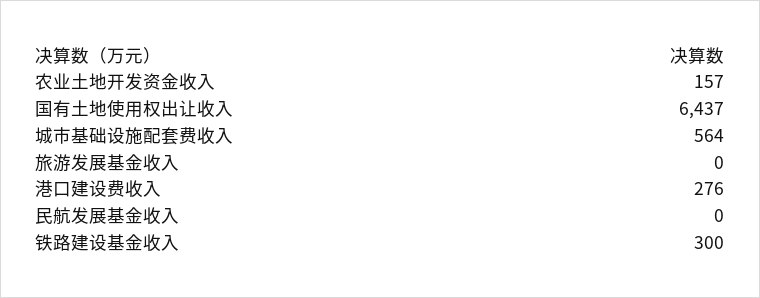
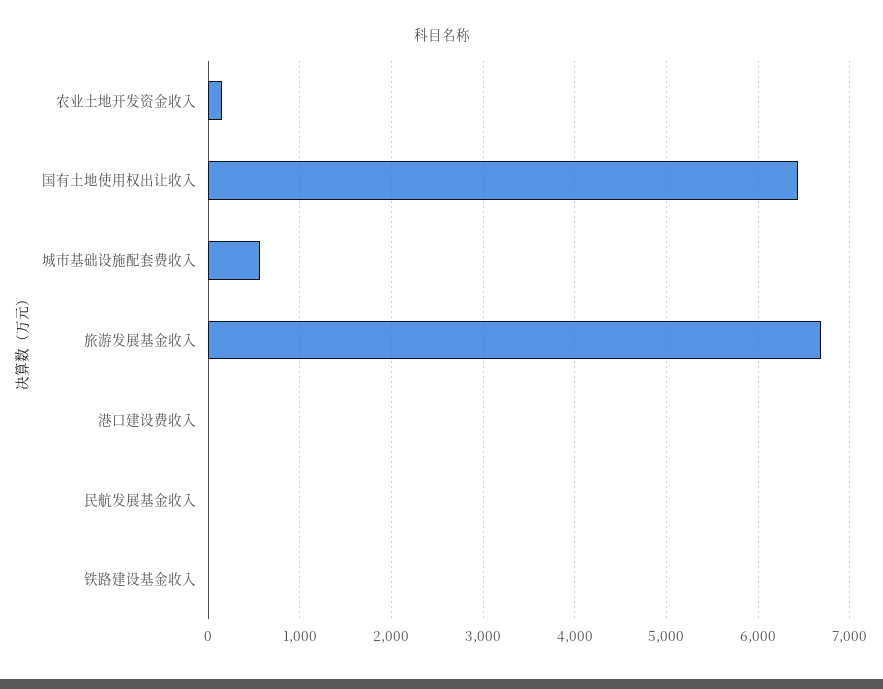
  {
    "农业土地开发资金收入": 157,
    "国有土地使用权出让收入": 6437,
    "城市基础设施配套费收入": 564,
-   "旅游发展基金收入": 0,
+   "旅游发展基金收入": 6700,
-   "港口建设费收入": 276,
+   "港口建设费收入": 0,
    "民航发展基金收入": 0,
-   "铁路建设基金收入": 300
+   "铁路建设基金收入": 0
  }

